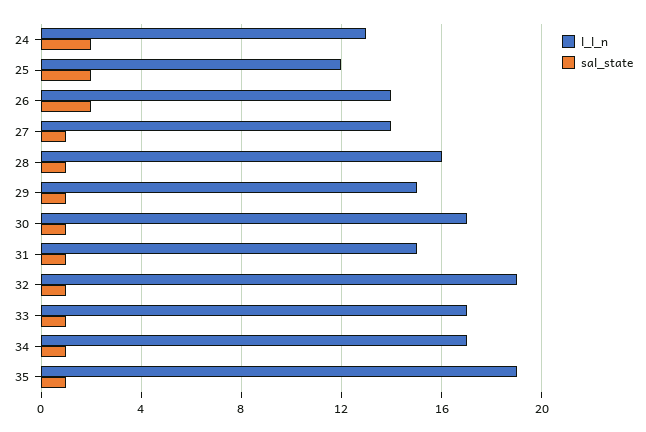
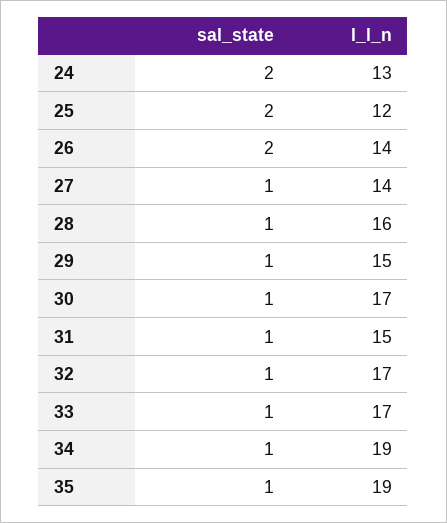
  {
    "l_l_n": {
      "24": 13,
      "25": 12,
      "26": 14,
      "27": 14,
      "28": 16,
      "29": 15,
      "30": 17,
      "31": 15,
-     "32": 19,
+     "32": 17,
      "33": 17,
-     "34": 17,
+     "34": 19,
      "35": 19
    },
    "sal_state": {
      "24": 2,
      "25": 2,
      "26": 2,
      "27": 1,
      "28": 1,
      "29": 1,
      "30": 1,
      "31": 1,
      "32": 1,
      "33": 1,
      "34": 1,
      "35": 1
    }
  }

